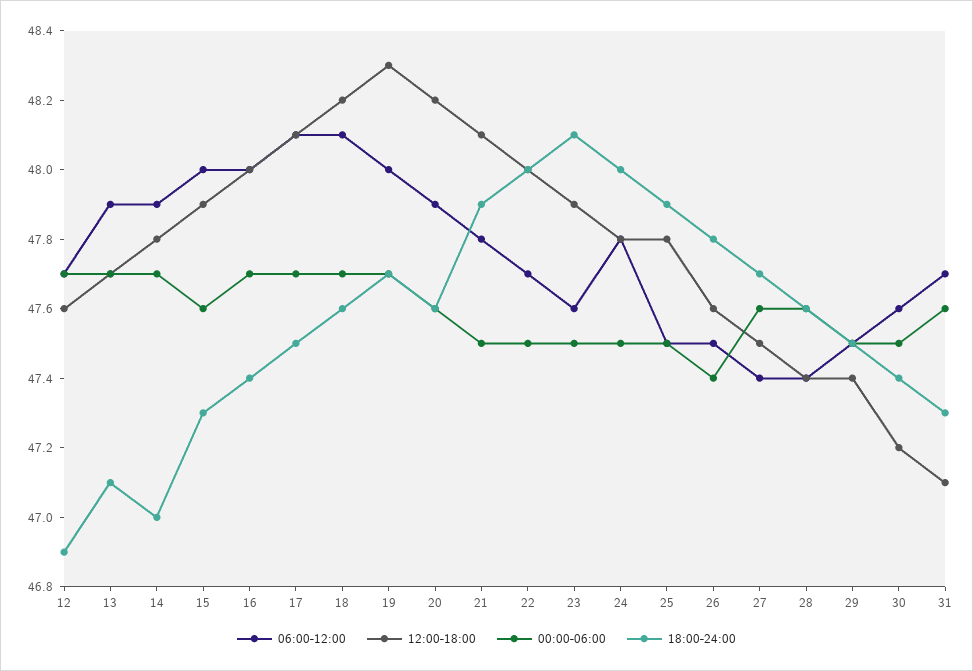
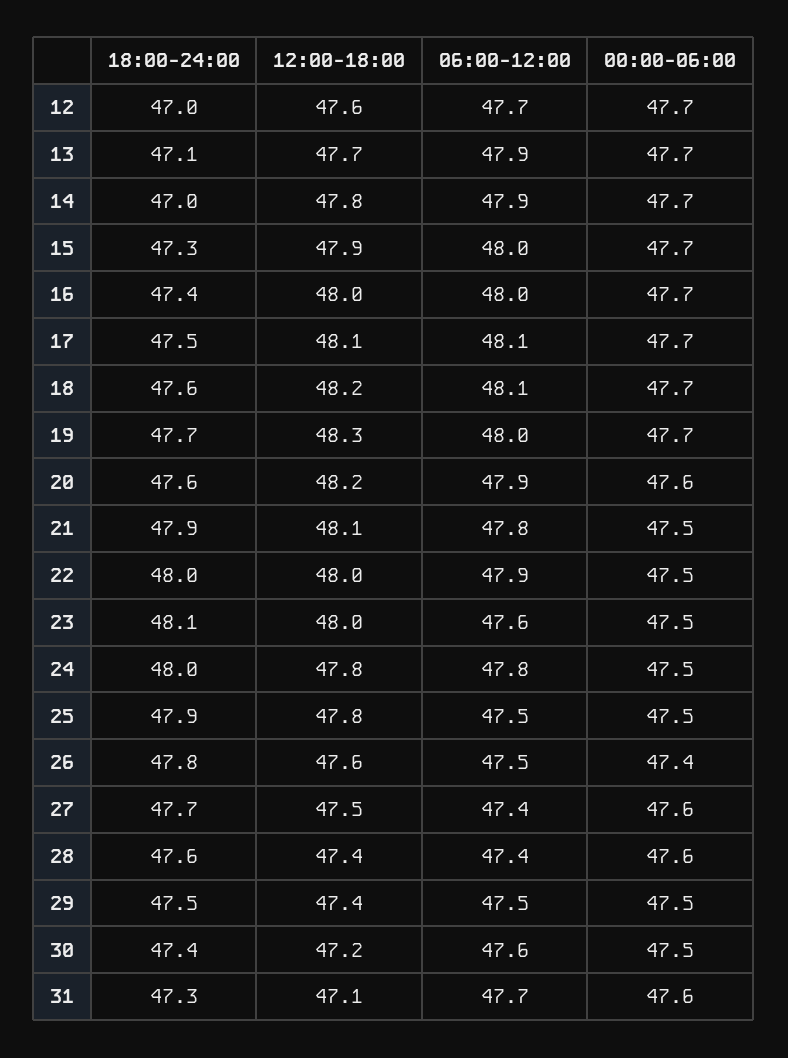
  {
    "06:00-12:00": {
      "12": 47.7,
      "13": 47.9,
      "14": 47.9,
      "15": 48,
      "16": 48,
      "17": 48.1,
      "18": 48.1,
      "19": 48,
      "20": 47.9,
      "21": 47.8,
-     "22": 47.7,
+     "22": 47.9,
      "23": 47.6,
      "24": 47.8,
      "25": 47.5,
      "26": 47.5,
      "27": 47.4,
      "28": 47.4,
      "29": 47.5,
      "30": 47.6,
      "31": 47.7
    },
    "12:00-18:00": {
      "12": 47.6,
      "13": 47.7,
      "14": 47.8,
      "15": 47.9,
      "16": 48,
      "17": 48.1,
      "18": 48.2,
      "19": 48.3,
      "20": 48.2,
      "21": 48.1,
      "22": 48,
-     "23": 47.9,
+     "23": 48,
      "24": 47.8,
      "25": 47.8,
      "26": 47.6,
      "27": 47.5,
      "28": 47.4,
      "29": 47.4,
      "30": 47.2,
      "31": 47.1
    },
    "00:00-06:00": {
      "12": 47.7,
      "13": 47.7,
      "14": 47.7,
-     "15": 47.6,
+     "15": 47.7,
      "16": 47.7,
      "17": 47.7,
      "18": 47.7,
      "19": 47.7,
      "20": 47.6,
      "21": 47.5,
      "22": 47.5,
      "23": 47.5,
      "24": 47.5,
      "25": 47.5,
      "26": 47.4,
      "27": 47.6,
      "28": 47.6,
      "29": 47.5,
      "30": 47.5,
      "31": 47.6
    },
    "18:00-24:00": {
-     "12": 46.9,
+     "12": 47,
      "13": 47.1,
      "14": 47,
      "15": 47.3,
      "16": 47.4,
      "17": 47.5,
      "18": 47.6,
      "19": 47.7,
      "20": 47.6,
      "21": 47.9,
      "22": 48,
      "23": 48.1,
      "24": 48,
      "25": 47.9,
      "26": 47.8,
      "27": 47.7,
      "28": 47.6,
      "29": 47.5,
      "30": 47.4,
      "31": 47.3
    }
  }

